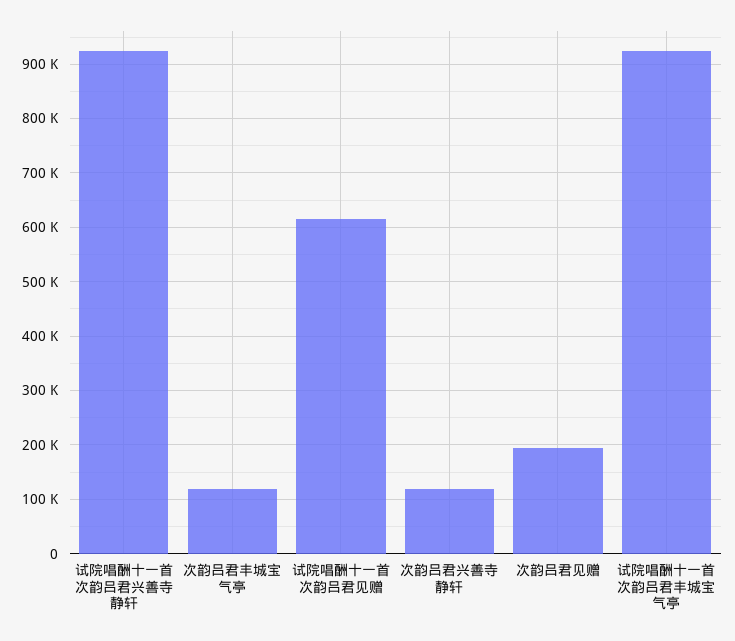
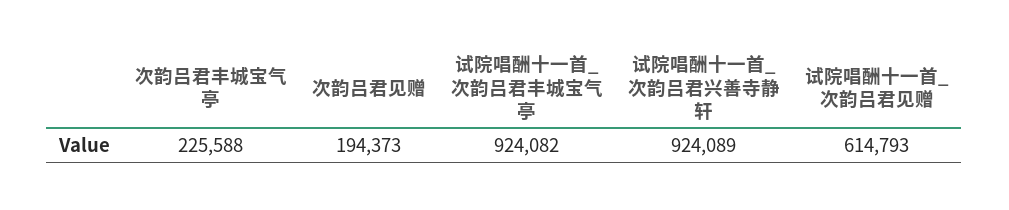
  {
    "试院唱酬十一首 次韵吕君兴善寺静轩": 924089,
-   "次韵吕君丰城宝气亭": 120000,
+   "次韵吕君丰城宝气亭": 225588,
    "试院唱酬十一首 次韵吕君见赠": 614793,
-   "次韵吕君兴善寺静轩": 120000,
    "次韵吕君见赠": 194373,
    "试院唱酬十一首 次韵吕君丰城宝气亭": 924082
  }

